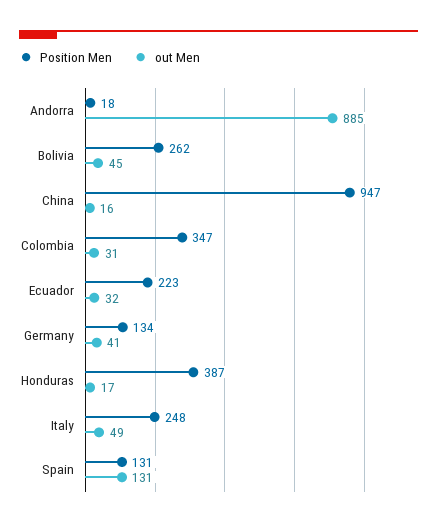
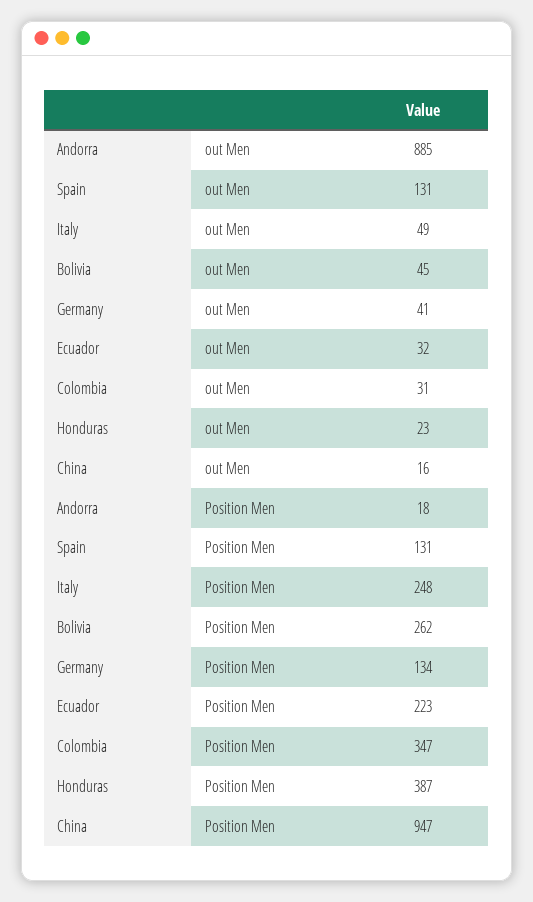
  {
    "Position Men": {
      "Andorra": 18,
      "Bolivia": 262,
      "China": 947,
      "Colombia": 347,
      "Ecuador": 223,
      "Germany": 134,
      "Honduras": 387,
      "Italy": 248,
      "Spain": 131
    },
    "out Men": {
      "Andorra": 885,
      "Bolivia": 45,
      "China": 16,
      "Colombia": 31,
      "Ecuador": 32,
      "Germany": 41,
-     "Honduras": 17,
+     "Honduras": 23,
      "Italy": 49,
      "Spain": 131
    }
  }

